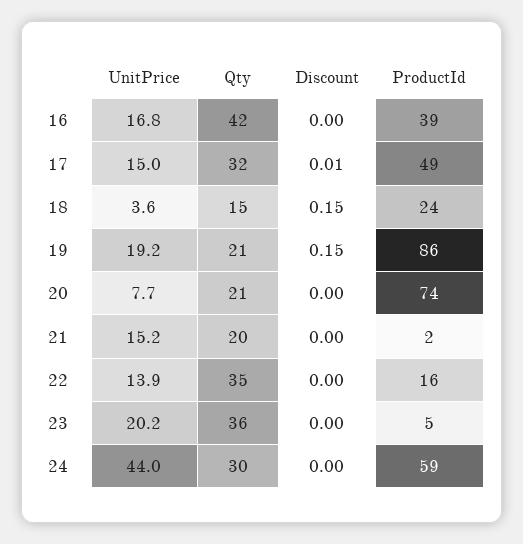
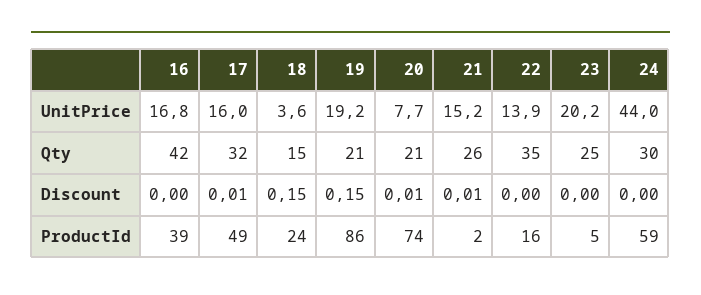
  {
    "UnitPrice": {
      "16": 16.8,
-     "17": 15,
+     "17": 16,
      "18": 3.6,
      "19": 19.2,
      "20": 7.7,
      "21": 15.2,
      "22": 13.9,
      "23": 20.2,
      "24": 44
    },
    "Qty": {
      "16": 42,
      "17": 32,
      "18": 15,
      "19": 21,
      "20": 21,
-     "21": 20,
+     "21": 26,
      "22": 35,
-     "23": 36,
+     "23": 25,
      "24": 30
    },
    "Discount": {
      "16": 0,
      "17": 0.01,
      "18": 0.15,
      "19": 0.15,
-     "20": 0,
+     "20": 0.01,
-     "21": 0,
+     "21": 0.01,
      "22": 0,
      "23": 0,
      "24": 0
    },
    "ProductId": {
      "16": 39,
      "17": 49,
      "18": 24,
      "19": 86,
      "20": 74,
      "21": 2,
      "22": 16,
      "23": 5,
      "24": 59
    }
  }

